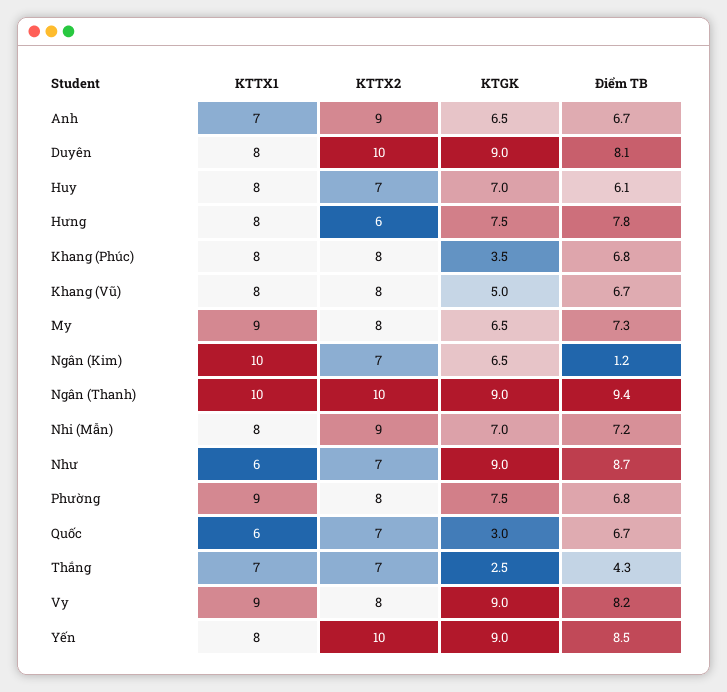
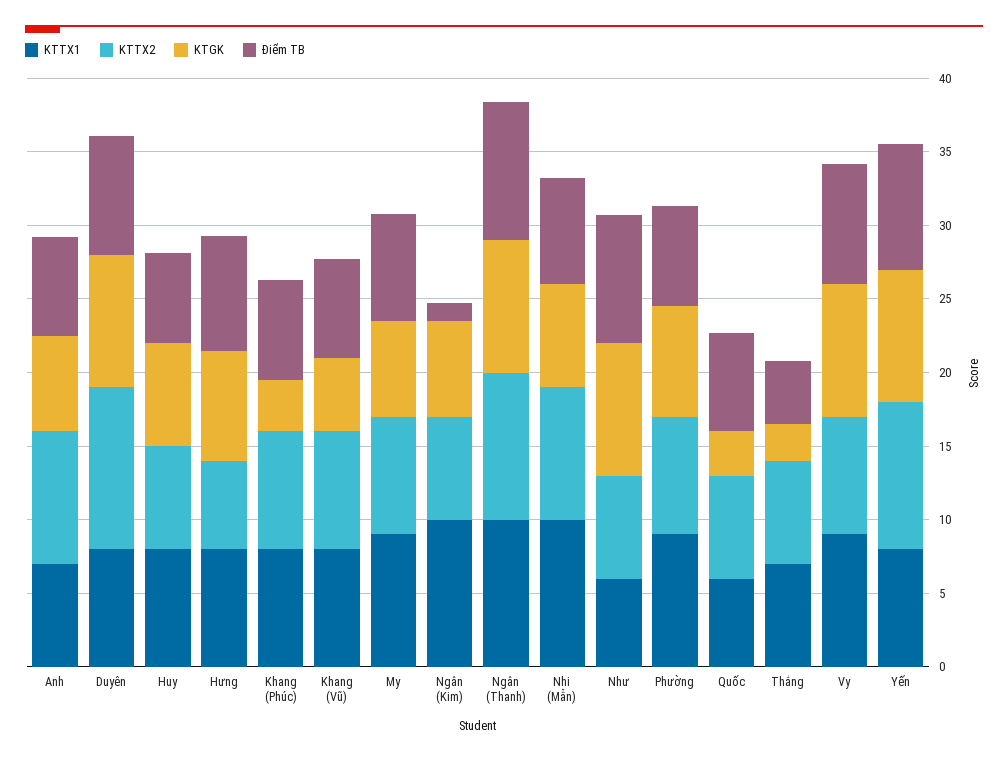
  {
    "KTTX1": {
      "Anh": 7,
      "Duyên": 8,
      "Huy": 8,
      "Hưng": 8,
      "Khang (Phúc)": 8,
      "Khang (Vũ)": 8,
      "My": 9,
      "Ngân (Kim)": 10,
      "Ngân (Thanh)": 10,
-     "Nhi (Mẫn)": 8,
+     "Nhi (Mẫn)": 10,
      "Như": 6,
      "Phường": 9,
      "Quốc": 6,
      "Thắng": 7,
      "Vy": 9,
      "Yến": 8
    },
    "KTTX2": {
      "Anh": 9,
-     "Duyên": 10,
+     "Duyên": 11,
      "Huy": 7,
      "Hưng": 6,
      "Khang (Phúc)": 8,
      "Khang (Vũ)": 8,
      "My": 8,
      "Ngân (Kim)": 7,
      "Ngân (Thanh)": 10,
      "Nhi (Mẫn)": 9,
      "Như": 7,
      "Phường": 8,
      "Quốc": 7,
      "Thắng": 7,
      "Vy": 8,
      "Yến": 10
    },
    "KTGK": {
      "Anh": 6.5,
      "Duyên": 9,
      "Huy": 7,
      "Hưng": 7.5,
      "Khang (Phúc)": 3.5,
      "Khang (Vũ)": 5,
      "My": 6.5,
      "Ngân (Kim)": 6.5,
      "Ngân (Thanh)": 9,
      "Nhi (Mẫn)": 7,
      "Như": 9,
      "Phường": 7.5,
      "Quốc": 3,
      "Thắng": 2.5,
      "Vy": 9,
      "Yến": 9
    },
    "Điểm TB": {
      "Anh": 6.7,
      "Duyên": 8.1,
      "Huy": 6.1,
      "Hưng": 7.8,
      "Khang (Phúc)": 6.8,
      "Khang (Vũ)": 6.7,
      "My": 7.3,
      "Ngân (Kim)": 1.2,
      "Ngân (Thanh)": 9.4,
      "Nhi (Mẫn)": 7.2,
      "Như": 8.7,
      "Phường": 6.8,
      "Quốc": 6.7,
      "Thắng": 4.3,
      "Vy": 8.2,
      "Yến": 8.5
    }
  }

